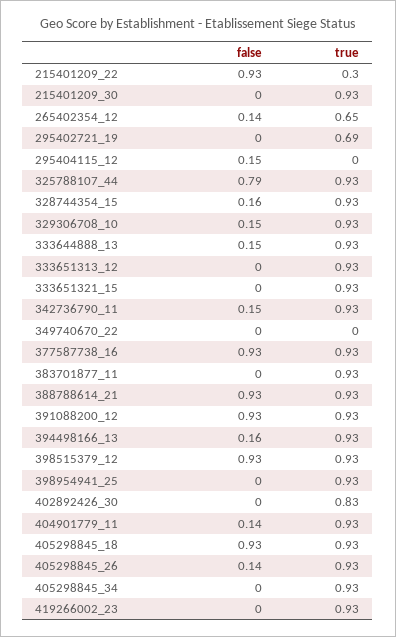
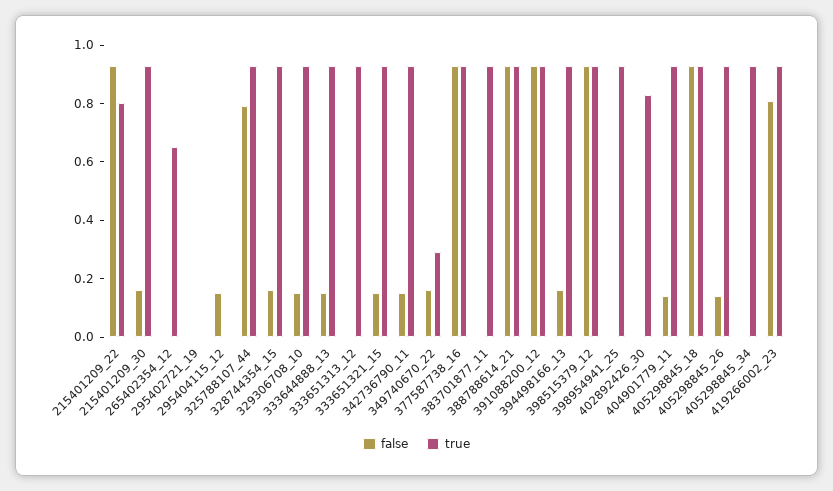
  {
    "false": {
      "215401209_22": 0.93,
-     "215401209_30": 0,
+     "215401209_30": 0.15,
-     "265402354_12": 0.14,
+     "265402354_12": 0,
      "295402721_19": 0,
      "295404115_12": 0.15,
      "325788107_44": 0.79,
      "328744354_15": 0.16,
      "329306708_10": 0.15,
      "333644888_13": 0.15,
      "333651313_12": 0,
-     "333651321_15": 0,
+     "333651321_15": 0.15,
      "342736790_11": 0.15,
-     "349740670_22": 0,
+     "349740670_22": 0.15,
      "377587738_16": 0.93,
      "383701877_11": 0,
      "388788614_21": 0.93,
      "391088200_12": 0.93,
      "394498166_13": 0.16,
      "398515379_12": 0.93,
      "398954941_25": 0,
      "402892426_30": 0,
      "404901779_11": 0.14,
      "405298845_18": 0.93,
      "405298845_26": 0.14,
      "405298845_34": 0,
-     "419266002_23": 0
+     "419266002_23": 0.8
    },
    "true": {
-     "215401209_22": 0.3,
+     "215401209_22": 0.8,
      "215401209_30": 0.93,
      "265402354_12": 0.65,
-     "295402721_19": 0.69,
+     "295402721_19": 0,
      "295404115_12": 0,
      "325788107_44": 0.93,
      "328744354_15": 0.93,
      "329306708_10": 0.93,
      "333644888_13": 0.93,
      "333651313_12": 0.93,
      "333651321_15": 0.93,
      "342736790_11": 0.93,
-     "349740670_22": 0,
+     "349740670_22": 0.3,
      "377587738_16": 0.93,
      "383701877_11": 0.93,
      "388788614_21": 0.93,
      "391088200_12": 0.93,
      "394498166_13": 0.93,
      "398515379_12": 0.93,
      "398954941_25": 0.93,
      "402892426_30": 0.83,
      "404901779_11": 0.93,
      "405298845_18": 0.93,
      "405298845_26": 0.93,
      "405298845_34": 0.93,
      "419266002_23": 0.93
    }
  }

